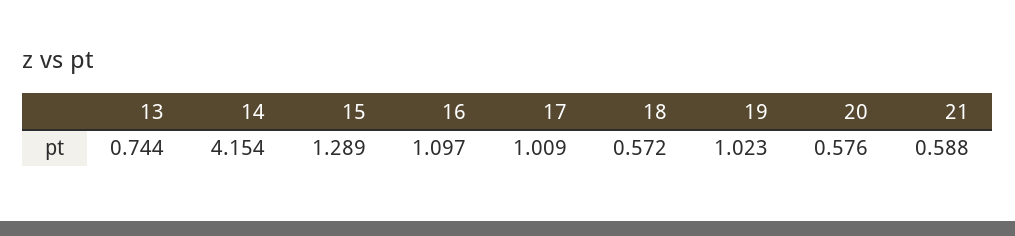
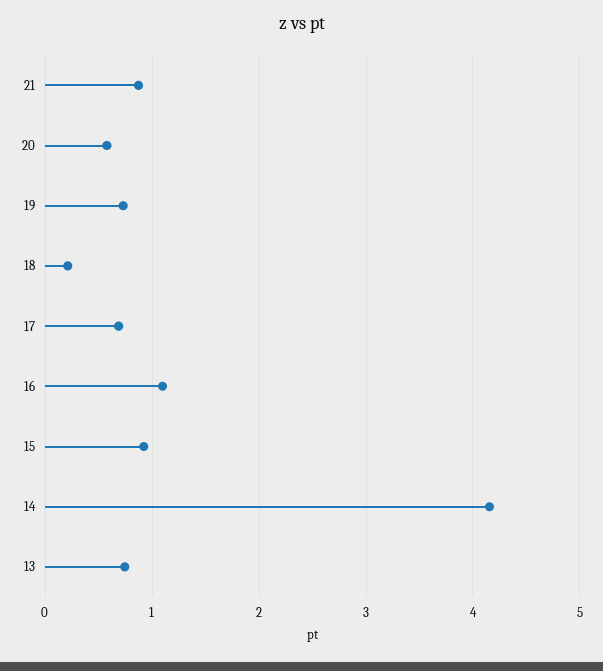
  {
    "13": 0.744,
    "14": 4.154,
-   "15": 1.289,
+   "15": 0.9,
    "16": 1.097,
-   "17": 1.009,
+   "17": 0.7,
-   "18": 0.572,
+   "18": 0.2,
-   "19": 1.023,
+   "19": 0.7,
    "20": 0.576,
-   "21": 0.588
+   "21": 0.9
  }

